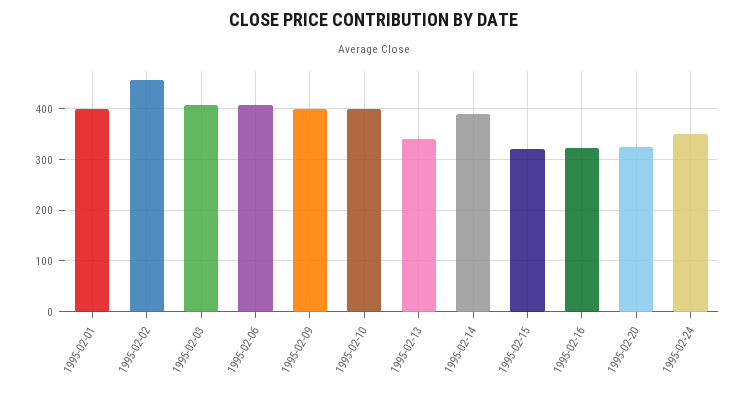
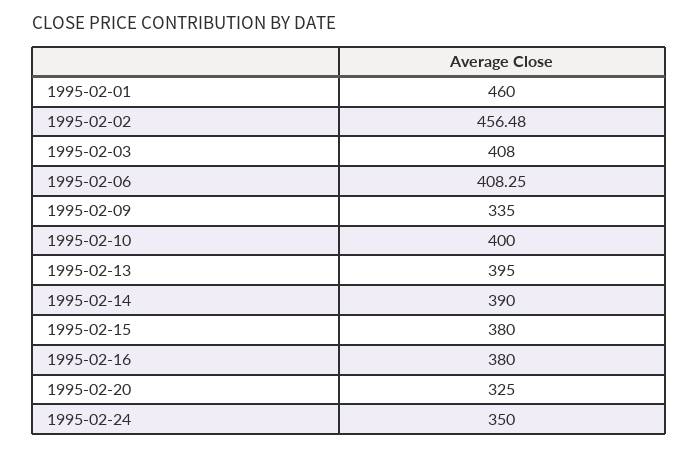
  {
-   "1995-02-01": 400,
+   "1995-02-01": 460,
    "1995-02-02": 456.48,
    "1995-02-03": 408,
    "1995-02-06": 408.25,
-   "1995-02-09": 400,
+   "1995-02-09": 335,
    "1995-02-10": 400,
-   "1995-02-13": 340,
+   "1995-02-13": 395,
    "1995-02-14": 390,
-   "1995-02-15": 320,
+   "1995-02-15": 380,
-   "1995-02-16": 320,
+   "1995-02-16": 380,
    "1995-02-20": 325,
    "1995-02-24": 350
  }

